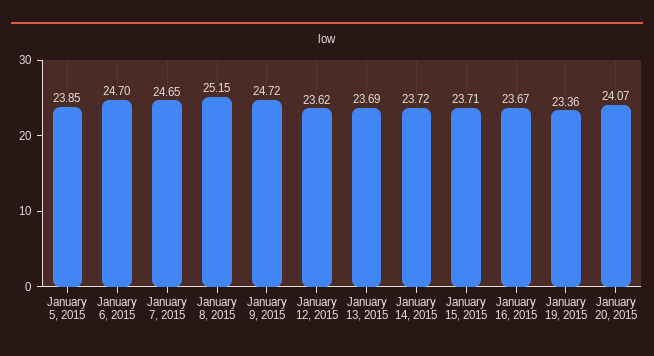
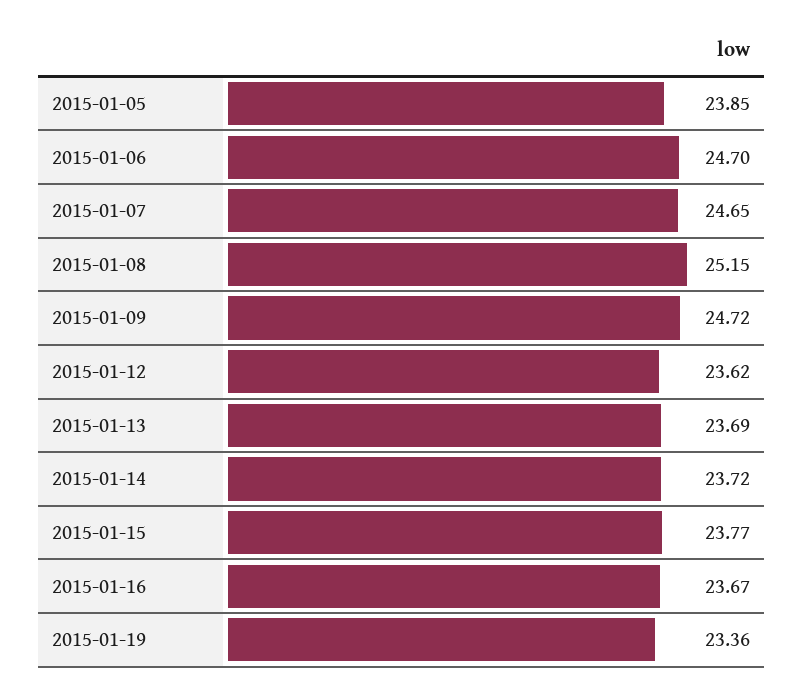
  {
    "January 5, 2015": 23.85,
    "January 6, 2015": 24.7,
    "January 7, 2015": 24.65,
    "January 8, 2015": 25.15,
    "January 9, 2015": 24.72,
    "January 12, 2015": 23.62,
    "January 13, 2015": 23.69,
    "January 14, 2015": 23.72,
-   "January 15, 2015": 23.71,
+   "January 15, 2015": 23.77,
    "January 16, 2015": 23.67,
-   "January 19, 2015": 23.36,
+   "January 19, 2015": 23.36
-   "January 20, 2015": 24.07
  }

